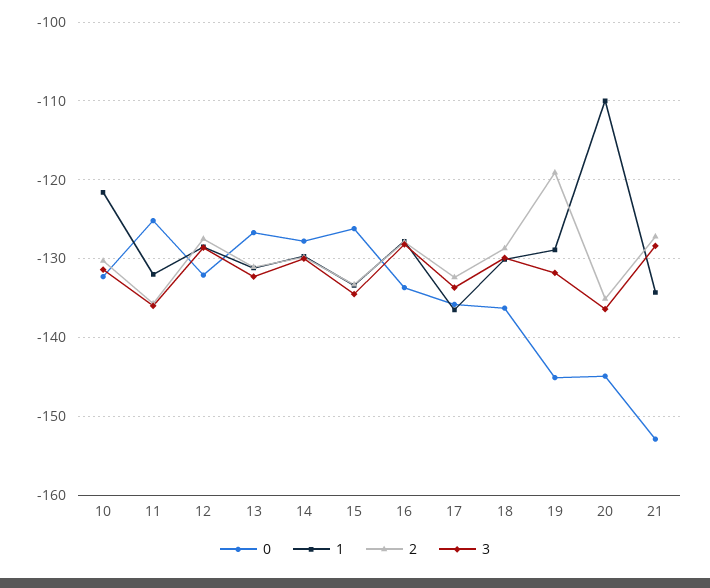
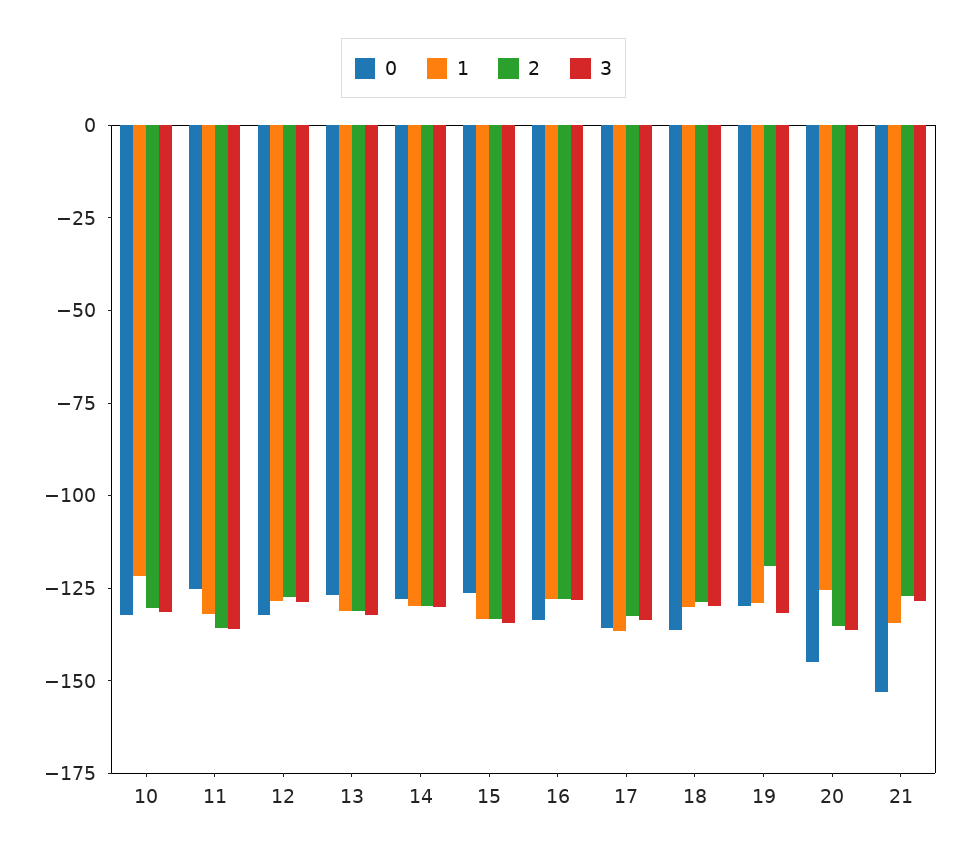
  {
    "0": {
      "10": -132,
      "11": -125,
      "12": -132,
      "13": -127,
      "14": -128,
      "15": -126,
      "16": -134,
      "17": -136,
      "18": -136,
-     "19": -145,
+     "19": -130,
      "20": -145,
      "21": -153
    },
    "1": {
      "10": -122,
      "11": -132,
      "12": -129,
      "13": -131,
      "14": -130,
      "15": -133,
      "16": -128,
      "17": -137,
      "18": -130,
      "19": -129,
-     "20": -110,
+     "20": -125,
      "21": -134
    },
    "2": {
      "10": -130,
      "11": -136,
      "12": -128,
      "13": -131,
      "14": -130,
      "15": -133,
      "16": -128,
      "17": -132,
      "18": -129,
      "19": -119,
      "20": -135,
      "21": -127
    },
    "3": {
      "10": -131,
      "11": -136,
      "12": -129,
      "13": -132,
      "14": -130,
      "15": -135,
      "16": -128,
      "17": -134,
      "18": -130,
      "19": -132,
      "20": -136,
      "21": -128
    }
  }

